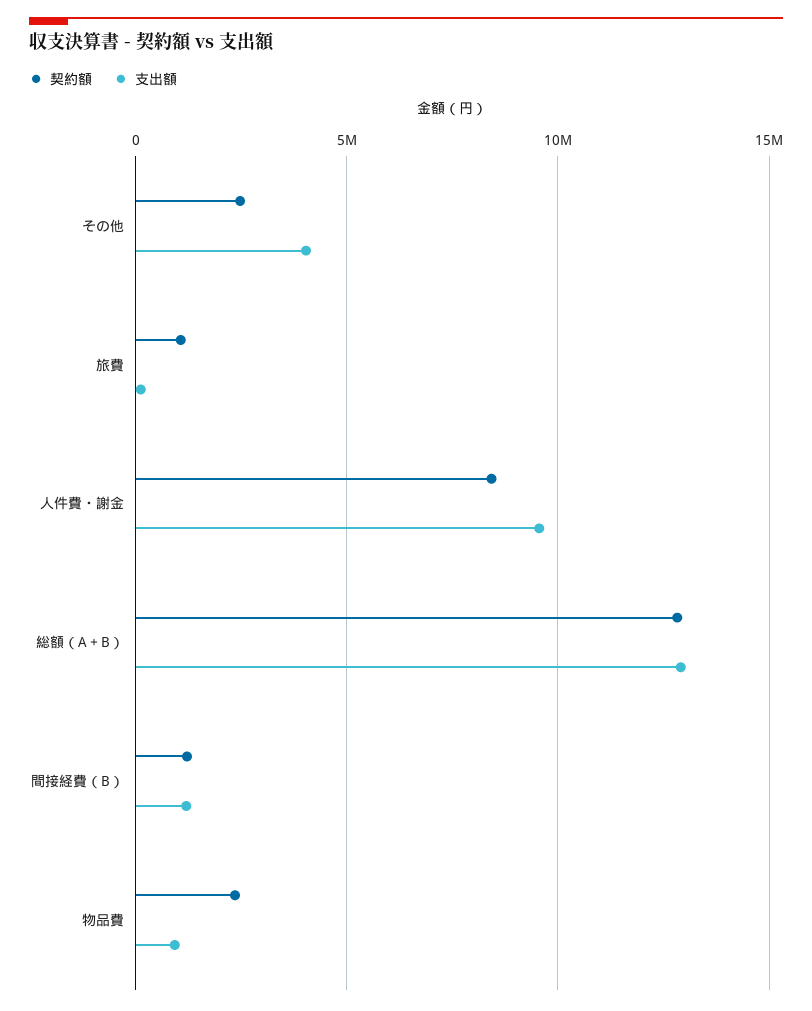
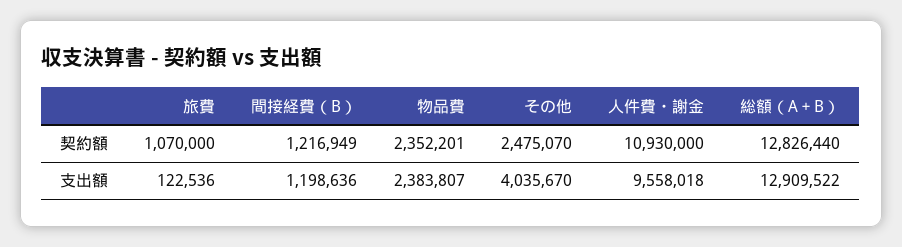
  {
    "契約額": {
      "その他": 2475070,
      "旅費": 1070000,
-     "人件費・謝金": 8500000,
+     "人件費・謝金": 10930000,
      "総額（A＋B）": 12826440,
      "間接経費（B）": 1216949,
      "物品費": 2352201
    },
    "支出額": {
      "その他": 4035670,
      "旅費": 122536,
      "人件費・謝金": 9558018,
      "総額（A＋B）": 12909522,
      "間接経費（B）": 1198636,
-     "物品費": 1000000
+     "物品費": 2383807
    }
  }

